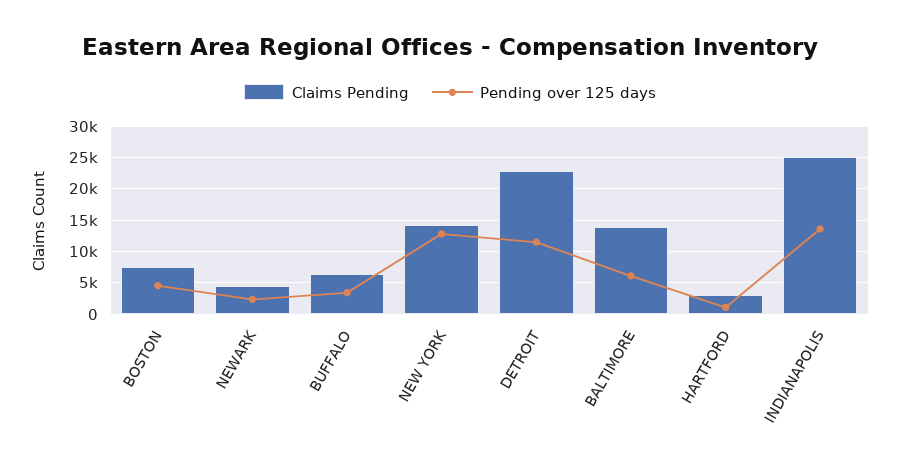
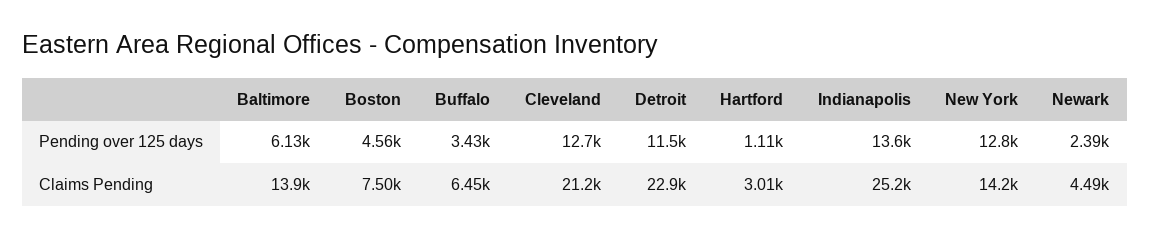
  {
    "Claims Pending": {
      "BOSTON": 7500,
      "NEWARK": 4490,
      "BUFFALO": 6450,
      "NEW YORK": 14200,
      "DETROIT": 22900,
      "BALTIMORE": 13900,
      "HARTFORD": 3010,
-     "INDIANAPOLIS": 25200
+     "INDIANAPOLIS": 25200,
+     "Cleveland": 21200
    },
    "Pending over 125 days": {
      "BOSTON": 4560,
      "NEWARK": 2390,
      "BUFFALO": 3430,
      "NEW YORK": 12800,
      "DETROIT": 11500,
      "BALTIMORE": 6130,
      "HARTFORD": 1110,
-     "INDIANAPOLIS": 13600
+     "INDIANAPOLIS": 13600,
+     "Cleveland": 12700
    }
  }

